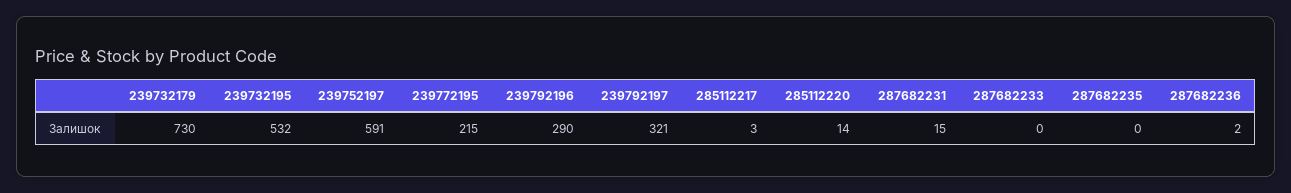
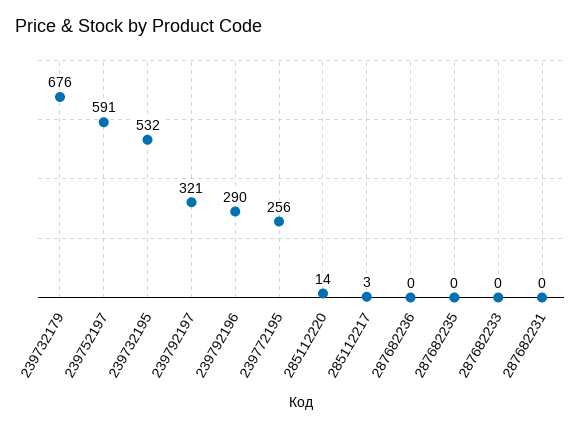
  {
-   "239732179": 730,
+   "239732179": 676,
    "239732195": 532,
    "239752197": 591,
-   "239772195": 215,
+   "239772195": 256,
    "239792196": 290,
    "239792197": 321,
    "285112217": 3,
    "285112220": 14,
-   "287682231": 15,
+   "287682231": 0,
    "287682233": 0,
    "287682235": 0,
-   "287682236": 2
+   "287682236": 0
  }

